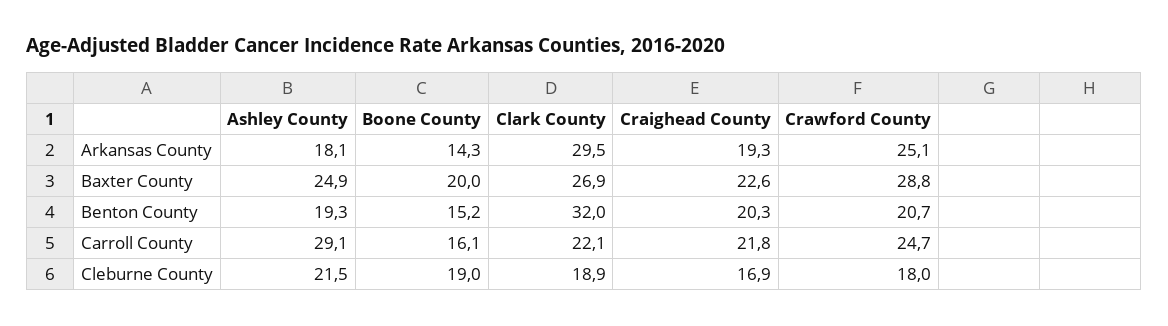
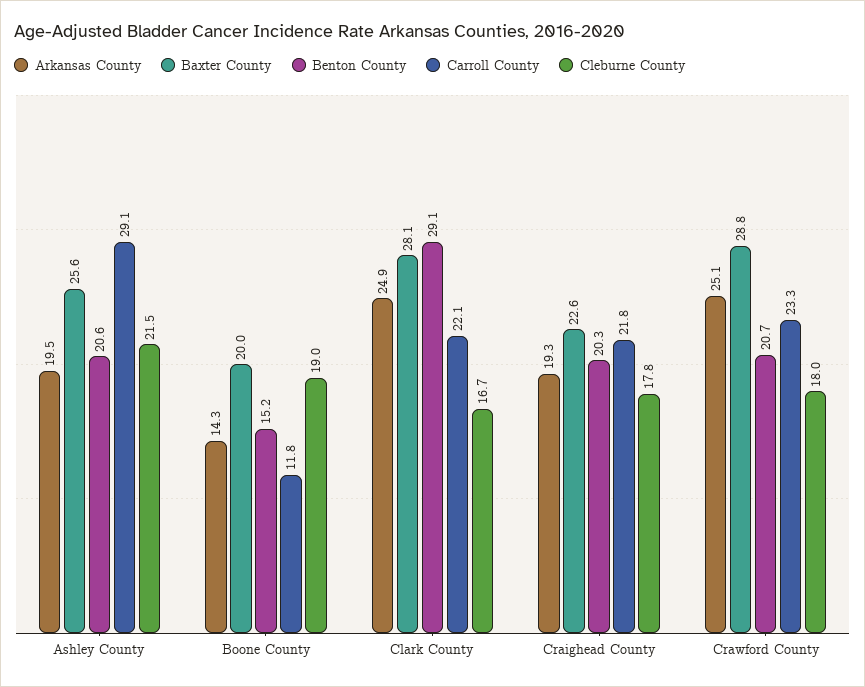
  {
    "Arkansas County": {
-     "Ashley County": 18.1,
+     "Ashley County": 19.5,
      "Boone County": 14.3,
-     "Clark County": 29.5,
+     "Clark County": 24.9,
      "Craighead County": 19.3,
      "Crawford County": 25.1
    },
    "Baxter County": {
-     "Ashley County": 24.9,
+     "Ashley County": 25.6,
      "Boone County": 20,
-     "Clark County": 26.9,
+     "Clark County": 28.1,
      "Craighead County": 22.6,
      "Crawford County": 28.8
    },
    "Benton County": {
-     "Ashley County": 19.3,
+     "Ashley County": 20.6,
      "Boone County": 15.2,
-     "Clark County": 32,
+     "Clark County": 29.1,
      "Craighead County": 20.3,
      "Crawford County": 20.7
    },
    "Carroll County": {
      "Ashley County": 29.1,
-     "Boone County": 16.1,
+     "Boone County": 11.8,
      "Clark County": 22.1,
      "Craighead County": 21.8,
-     "Crawford County": 24.7
+     "Crawford County": 23.3
    },
    "Cleburne County": {
      "Ashley County": 21.5,
      "Boone County": 19,
-     "Clark County": 18.9,
+     "Clark County": 16.7,
-     "Craighead County": 16.9,
+     "Craighead County": 17.8,
      "Crawford County": 18
    }
  }

